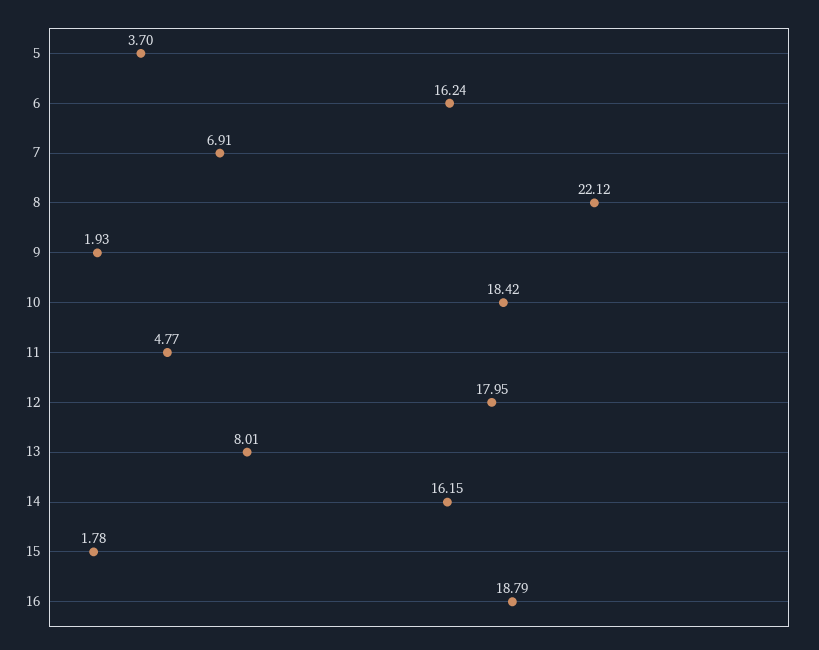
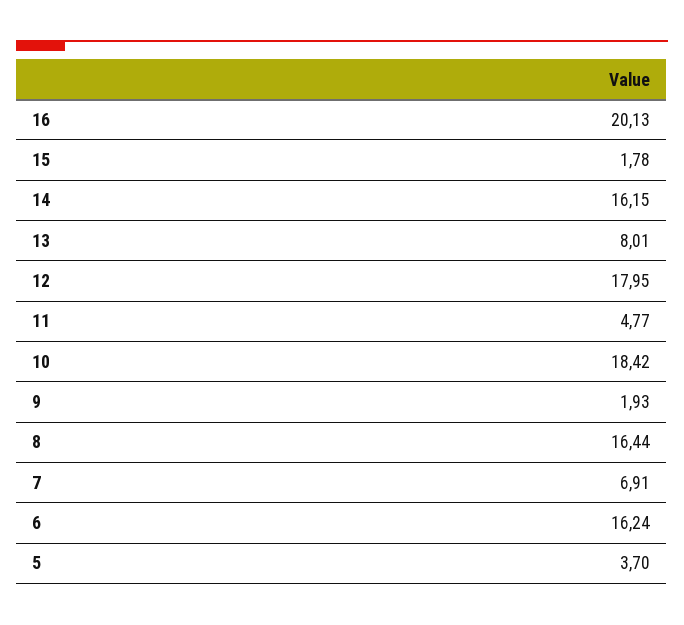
  {
    "5": 3.7,
    "6": 16.24,
    "7": 6.91,
-   "8": 22.12,
+   "8": 16.44,
    "9": 1.93,
    "10": 18.42,
    "11": 4.77,
    "12": 17.95,
    "13": 8.01,
    "14": 16.15,
    "15": 1.78,
-   "16": 18.79
+   "16": 20.13
  }

